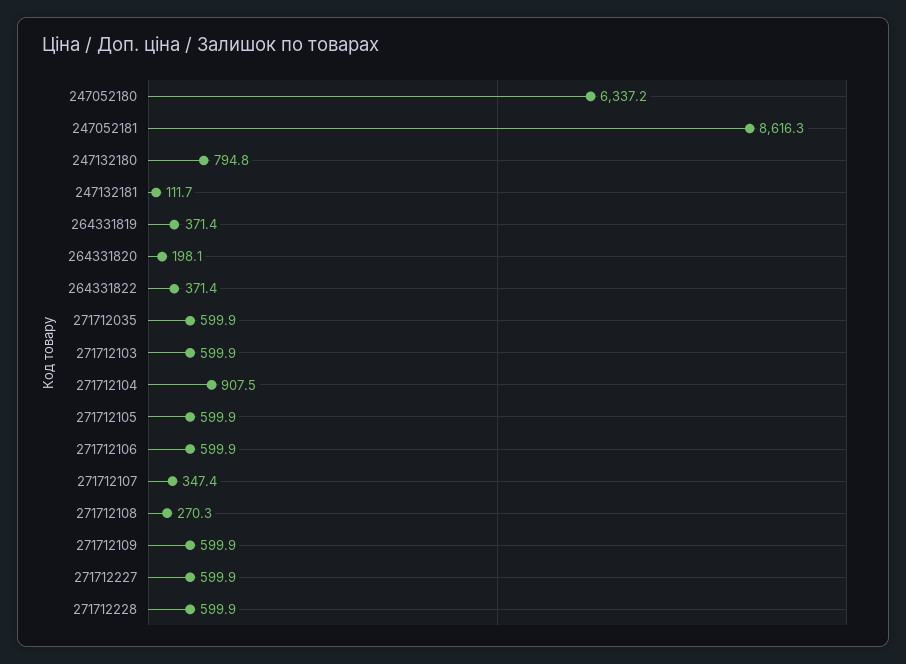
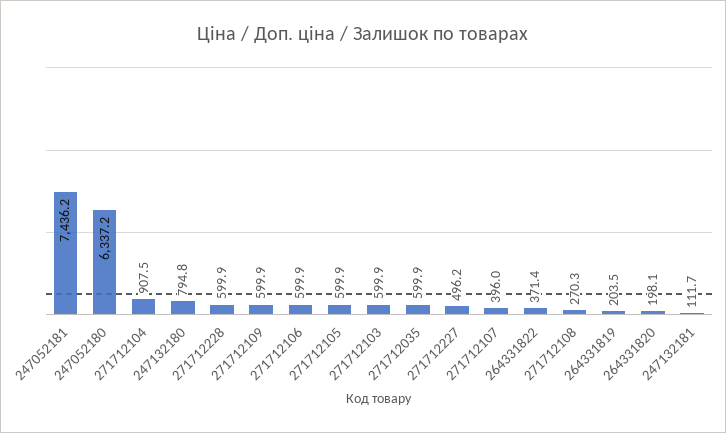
  {
    "247052180": 6337.2,
-   "247052181": 8616.3,
+   "247052181": 7436.2,
    "247132180": 794.8,
    "247132181": 111.7,
-   "264331819": 371.4,
+   "264331819": 203.5,
    "264331820": 198.1,
    "264331822": 371.4,
    "271712035": 599.9,
    "271712103": 599.9,
    "271712104": 907.5,
    "271712105": 599.9,
    "271712106": 599.9,
-   "271712107": 347.4,
+   "271712107": 396,
    "271712108": 270.3,
    "271712109": 599.9,
-   "271712227": 599.9,
+   "271712227": 496.2,
    "271712228": 599.9
  }

